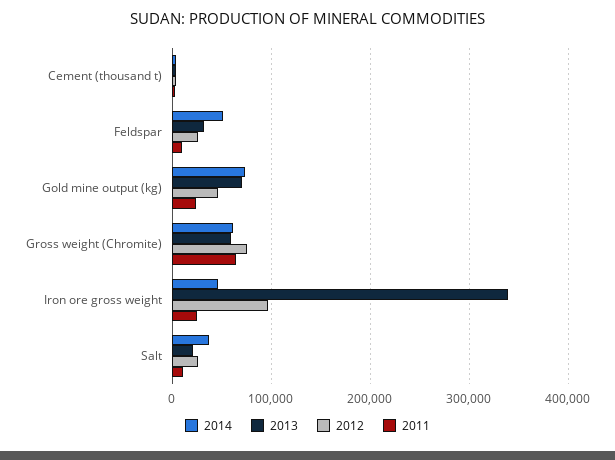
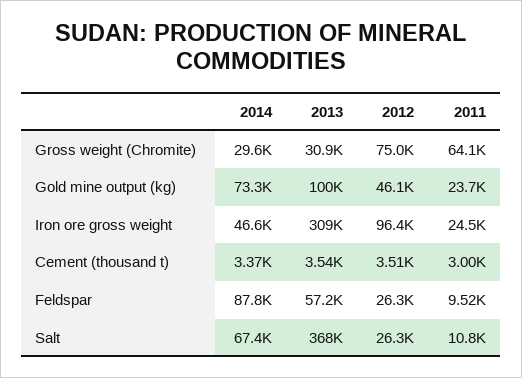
  {
    "2014": {
      "Cement (thousand t)": 3370,
-     "Feldspar": 50000,
+     "Feldspar": 87800,
      "Gold mine output (kg)": 73300,
-     "Gross weight (Chromite)": 60000,
+     "Gross weight (Chromite)": 29600,
      "Iron ore gross weight": 46600,
-     "Salt": 40000
+     "Salt": 67400
    },
    "2013": {
      "Cement (thousand t)": 3540,
-     "Feldspar": 30000,
+     "Feldspar": 57200,
-     "Gold mine output (kg)": 70000,
+     "Gold mine output (kg)": 100000,
-     "Gross weight (Chromite)": 60000,
+     "Gross weight (Chromite)": 30900,
-     "Iron ore gross weight": 340000,
+     "Iron ore gross weight": 309000,
-     "Salt": 20000
+     "Salt": 368000
    },
    "2012": {
      "Cement (thousand t)": 3510,
      "Feldspar": 26300,
      "Gold mine output (kg)": 46100,
      "Gross weight (Chromite)": 75000,
      "Iron ore gross weight": 96400,
      "Salt": 26300
    },
    "2011": {
      "Cement (thousand t)": 3000,
      "Feldspar": 9520,
      "Gold mine output (kg)": 23700,
      "Gross weight (Chromite)": 64100,
      "Iron ore gross weight": 24500,
      "Salt": 10800
    }
  }

